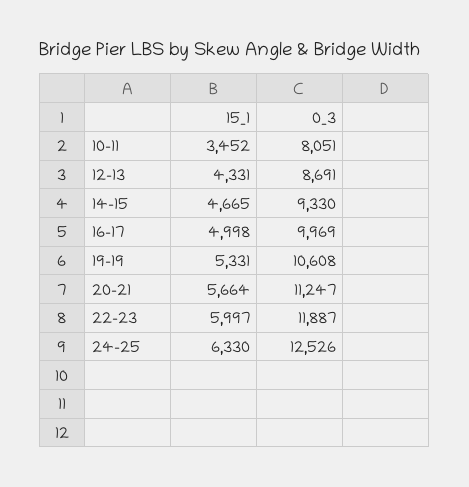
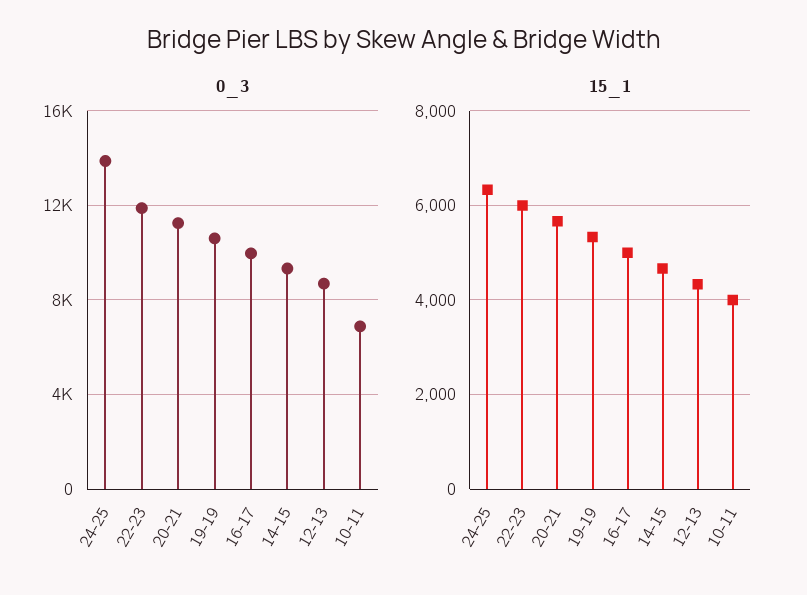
  {
    "15_1": {
-     "10-11": 3452,
+     "10-11": 4000,
      "12-13": 4331,
      "14-15": 4665,
      "16-17": 4998,
      "19-19": 5331,
      "20-21": 5664,
      "22-23": 5997,
      "24-25": 6330
    },
    "0_3": {
-     "10-11": 8051,
+     "10-11": 7000,
      "12-13": 8691,
      "14-15": 9330,
      "16-17": 9969,
      "19-19": 10608,
      "20-21": 11247,
      "22-23": 11887,
-     "24-25": 12526
+     "24-25": 14000
    }
  }

